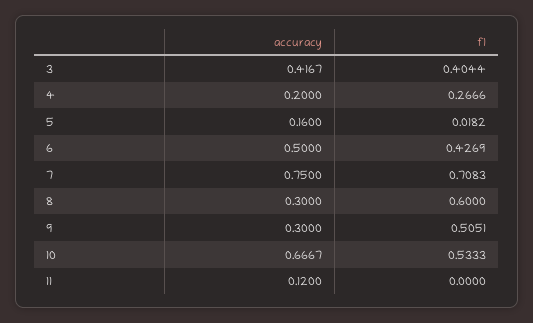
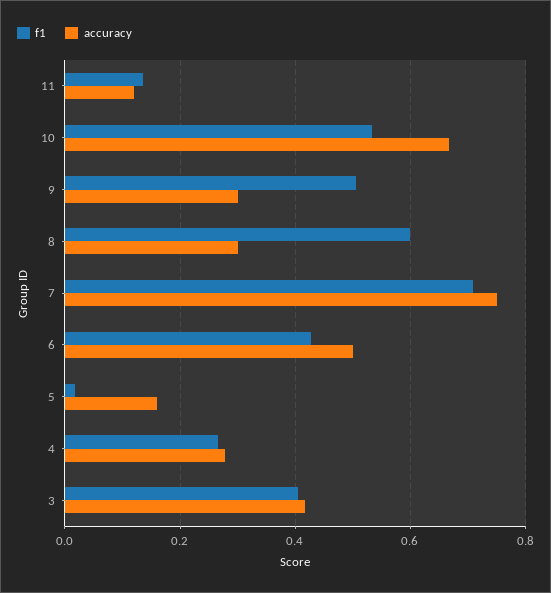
  {
    "accuracy": {
      "3": 0.4167,
-     "4": 0.2,
+     "4": 0.28,
      "5": 0.16,
      "6": 0.5,
      "7": 0.75,
      "8": 0.3,
      "9": 0.3,
      "10": 0.6667,
      "11": 0.12
    },
    "f1": {
      "3": 0.4044,
      "4": 0.2666,
      "5": 0.0182,
      "6": 0.4269,
      "7": 0.7083,
      "8": 0.6,
      "9": 0.5051,
      "10": 0.5333,
-     "11": 0
+     "11": 0.14
    }
  }

